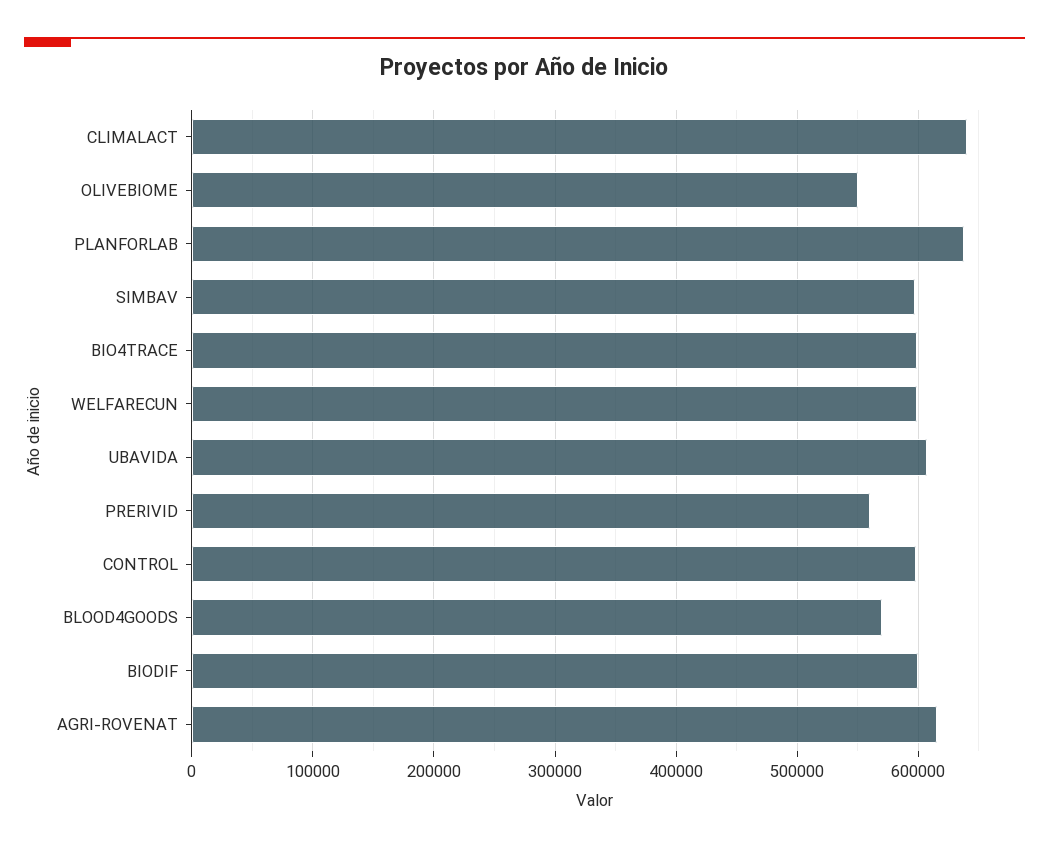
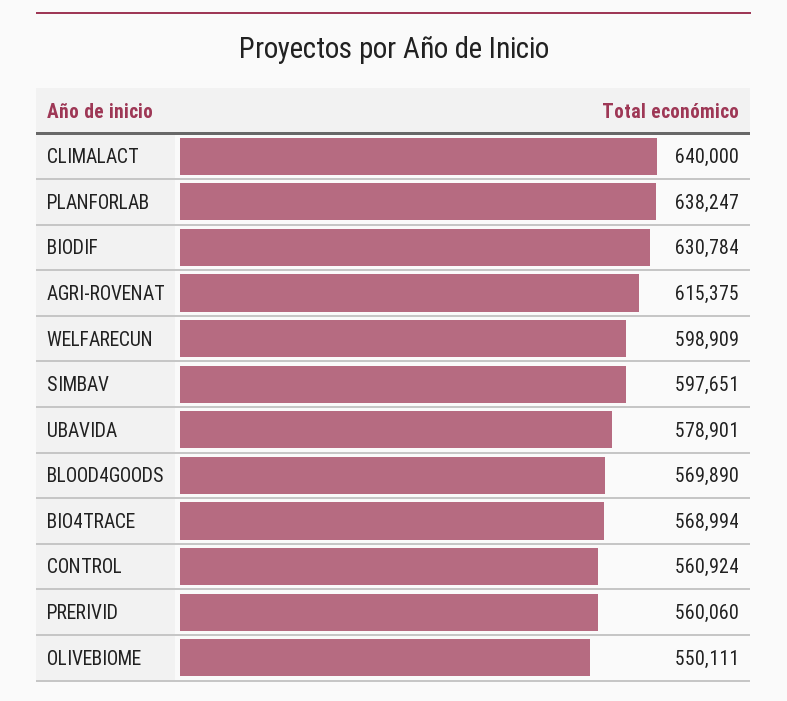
  {
    "CLIMALACT": 640000,
    "OLIVEBIOME": 550111,
    "PLANFORLAB": 638247,
    "SIMBAV": 597651,
-   "BIO4TRACE": 600000,
+   "BIO4TRACE": 568994,
    "WELFARECUN": 598909,
-   "UBAVIDA": 610000,
+   "UBAVIDA": 578901,
    "PRERIVID": 560060,
-   "CONTROL": 600000,
+   "CONTROL": 560924,
    "BLOOD4GOODS": 569890,
-   "BIODIF": 600000,
+   "BIODIF": 630784,
    "AGRI-ROVENAT": 615375
  }

